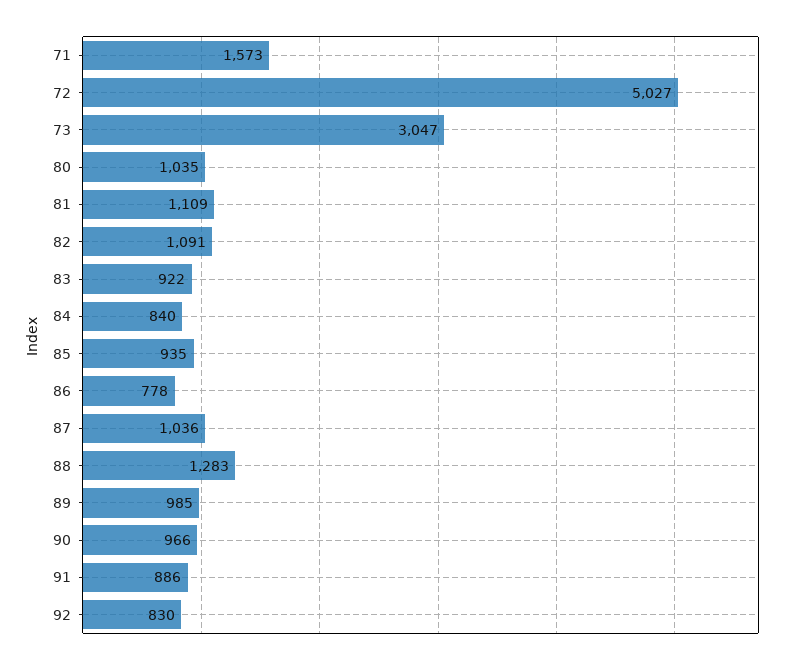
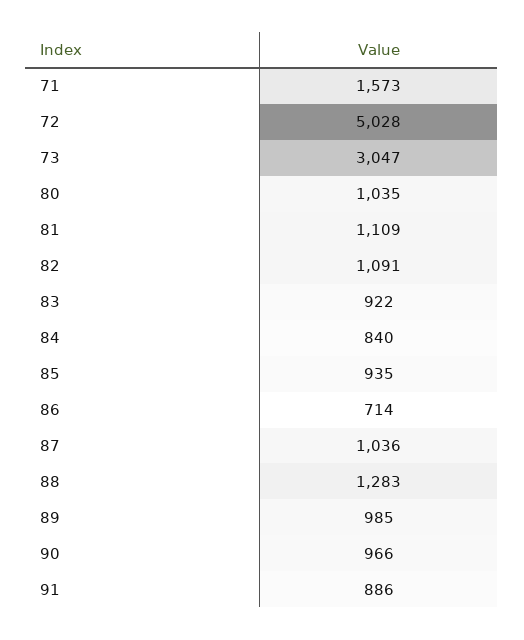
  {
    "71": 1573,
-   "72": 5027,
+   "72": 5028,
    "73": 3047,
    "80": 1035,
    "81": 1109,
    "82": 1091,
    "83": 922,
    "84": 840,
    "85": 935,
-   "86": 778,
+   "86": 714,
    "87": 1036,
    "88": 1283,
    "89": 985,
    "90": 966,
-   "91": 886,
+   "91": 886
-   "92": 830
  }

